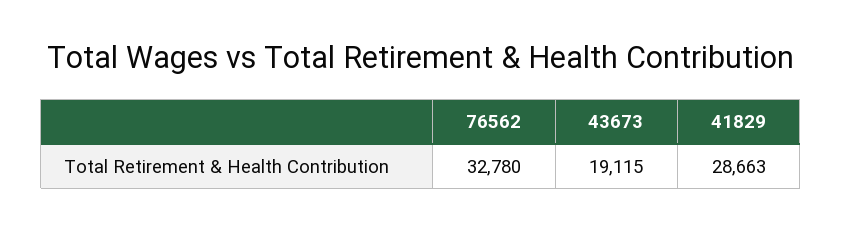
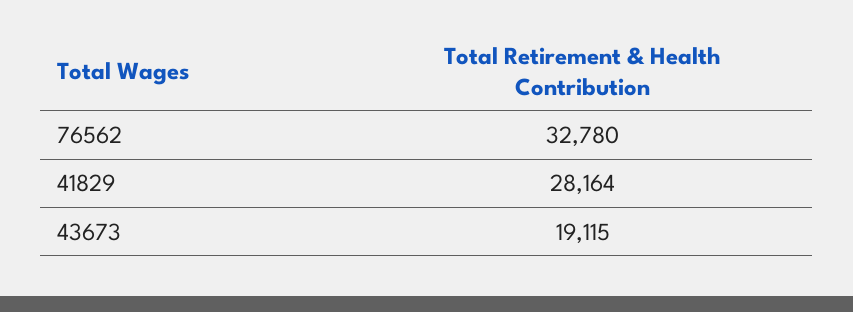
  {
    "76562": 32780,
    "43673": 19115,
-   "41829": 28663
+   "41829": 28164
  }

